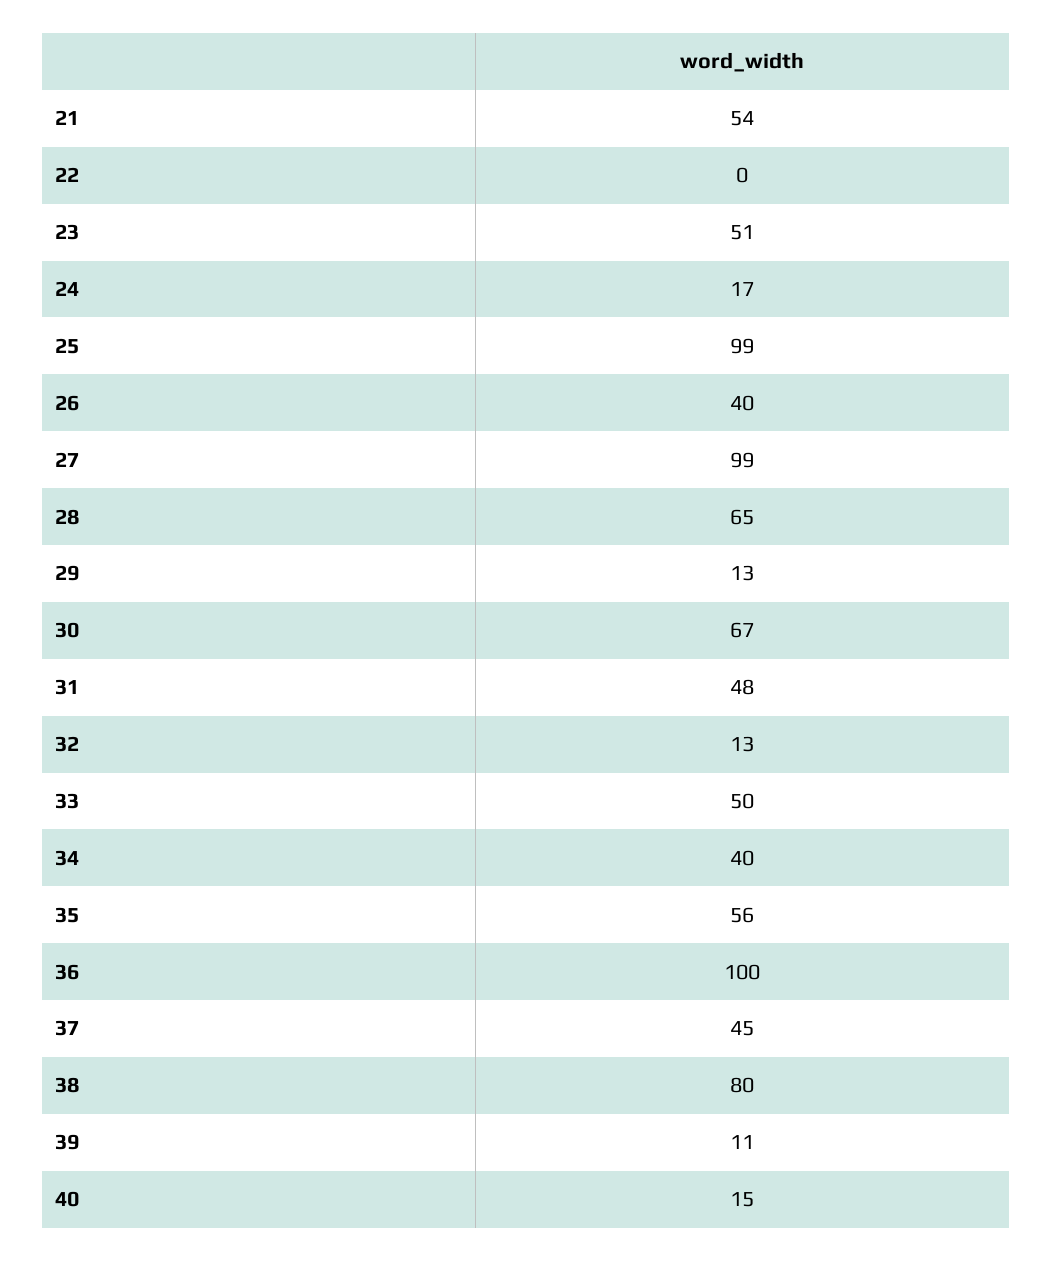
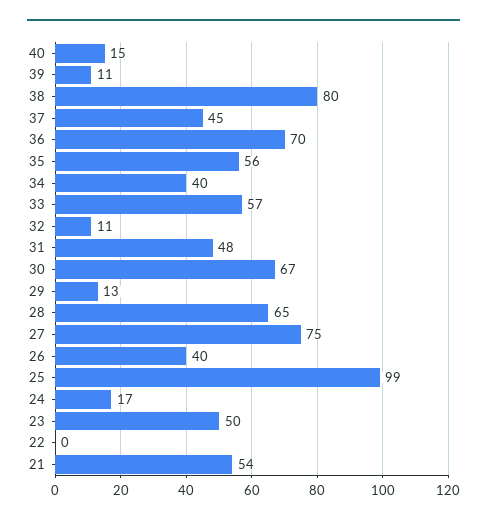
  {
    "21": 54,
    "22": 0,
-   "23": 51,
+   "23": 50,
    "24": 17,
    "25": 99,
    "26": 40,
-   "27": 99,
+   "27": 75,
    "28": 65,
    "29": 13,
    "30": 67,
    "31": 48,
-   "32": 13,
+   "32": 11,
-   "33": 50,
+   "33": 57,
    "34": 40,
    "35": 56,
-   "36": 100,
+   "36": 70,
    "37": 45,
    "38": 80,
    "39": 11,
    "40": 15
  }

